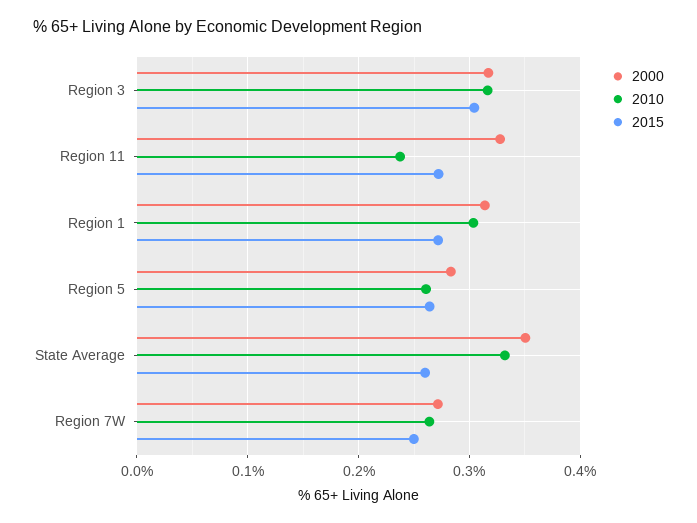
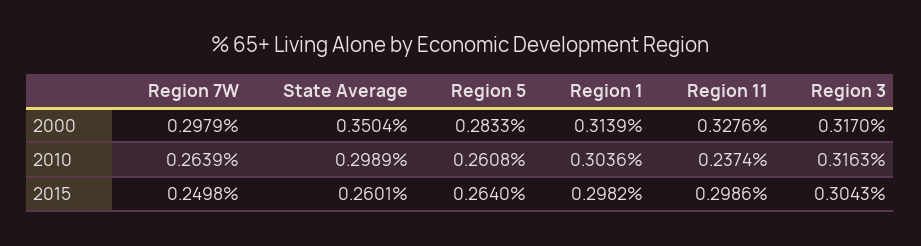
  {
    "2000": {
      "Region 3": 0.317,
      "Region 11": 0.3276,
      "Region 1": 0.3139,
      "Region 5": 0.2833,
      "State Average": 0.3504,
-     "Region 7W": 0.27
+     "Region 7W": 0.2979
    },
    "2010": {
      "Region 3": 0.3163,
      "Region 11": 0.2374,
      "Region 1": 0.3036,
      "Region 5": 0.2608,
-     "State Average": 0.33,
+     "State Average": 0.2989,
      "Region 7W": 0.2639
    },
    "2015": {
      "Region 3": 0.3043,
-     "Region 11": 0.27,
+     "Region 11": 0.2986,
-     "Region 1": 0.27,
+     "Region 1": 0.2982,
      "Region 5": 0.264,
      "State Average": 0.2601,
      "Region 7W": 0.2498
    }
  }

